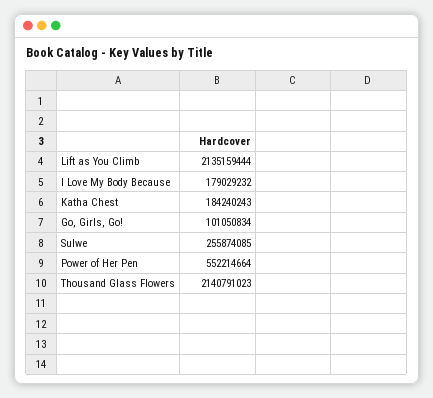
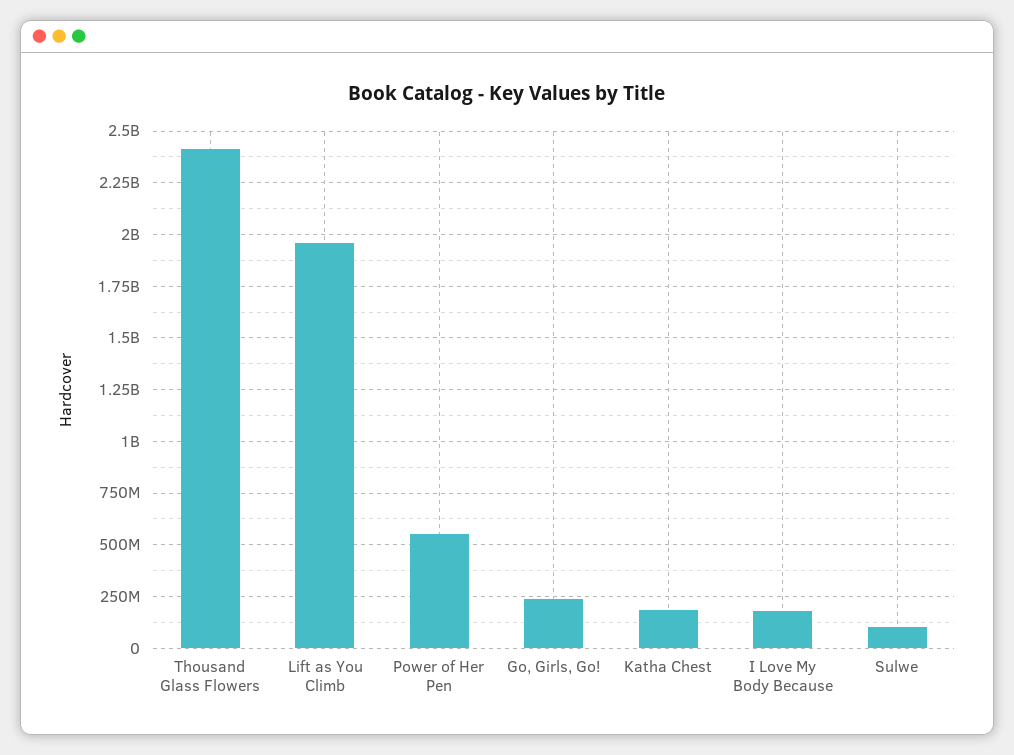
  {
-   "Lift as You Climb": 2135159444,
+   "Lift as You Climb": 1950000000,
    "I Love My Body Because": 179029232,
    "Katha Chest": 184240243,
-   "Go, Girls, Go!": 101050834,
+   "Go, Girls, Go!": 250000000,
-   "Sulwe": 255874085,
+   "Sulwe": 100000000,
    "Power of Her Pen": 552214664,
-   "Thousand Glass Flowers": 2140791023
+   "Thousand Glass Flowers": 2400000000
  }

